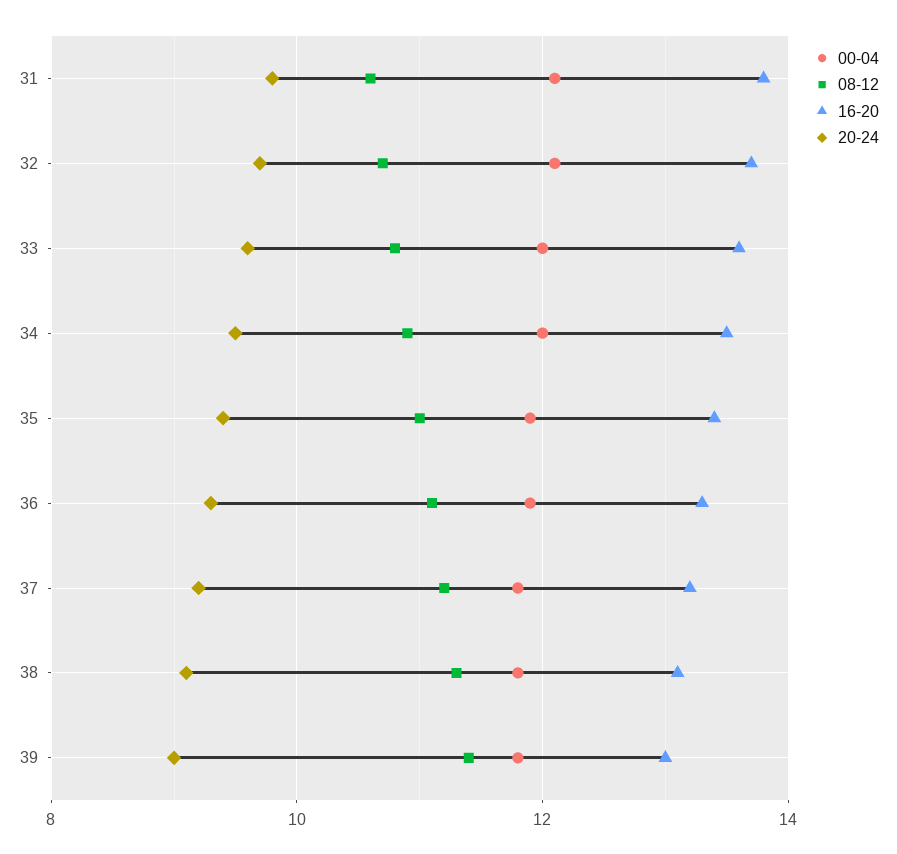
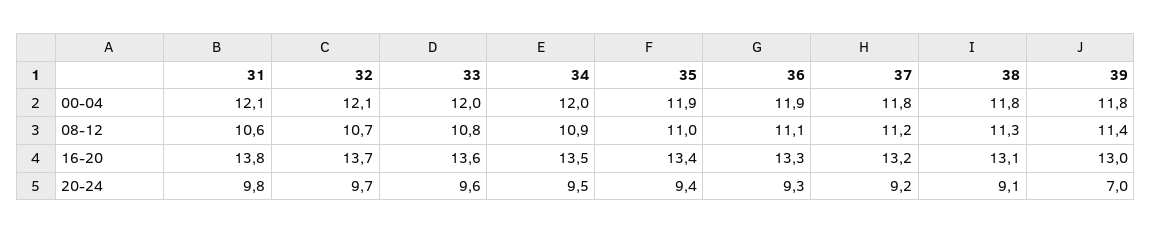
  {
    "00-04": {
      "31": 12.1,
      "32": 12.1,
      "33": 12,
      "34": 12,
      "35": 11.9,
      "36": 11.9,
      "37": 11.8,
      "38": 11.8,
      "39": 11.8
    },
    "08-12": {
      "31": 10.6,
      "32": 10.7,
      "33": 10.8,
      "34": 10.9,
      "35": 11,
      "36": 11.1,
      "37": 11.2,
      "38": 11.3,
      "39": 11.4
    },
    "16-20": {
      "31": 13.8,
      "32": 13.7,
      "33": 13.6,
      "34": 13.5,
      "35": 13.4,
      "36": 13.3,
      "37": 13.2,
      "38": 13.1,
      "39": 13
    },
    "20-24": {
      "31": 9.8,
      "32": 9.7,
      "33": 9.6,
      "34": 9.5,
      "35": 9.4,
      "36": 9.3,
      "37": 9.2,
      "38": 9.1,
-     "39": 9
+     "39": 7
    }
  }

